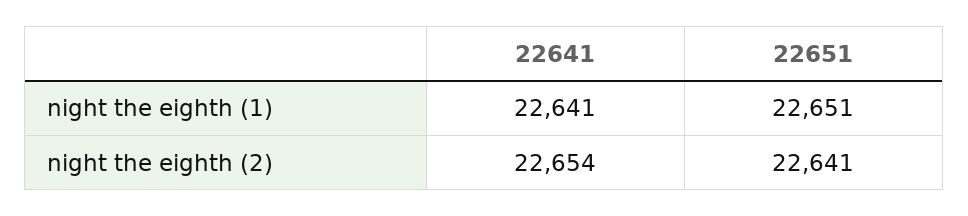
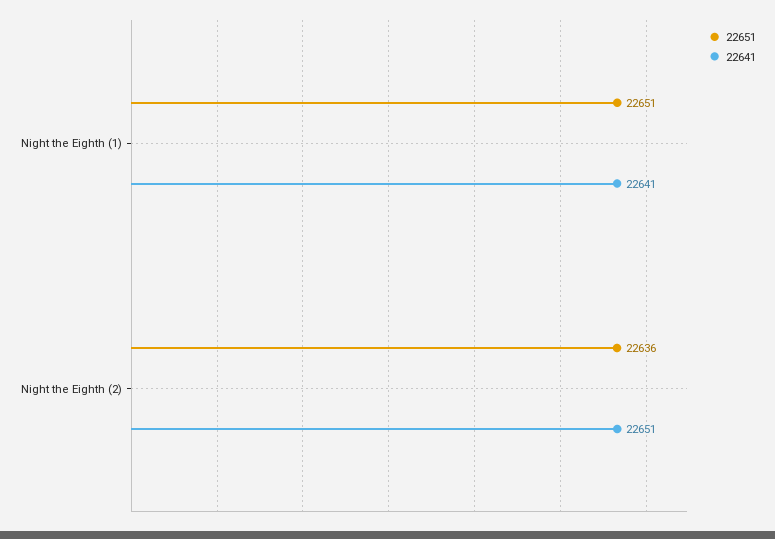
  {
    "22641": {
      "night the eighth (1)": 22641,
-     "night the eighth (2)": 22654
+     "night the eighth (2)": 22651
    },
    "22651": {
      "night the eighth (1)": 22651,
-     "night the eighth (2)": 22641
+     "night the eighth (2)": 22636
    }
  }

